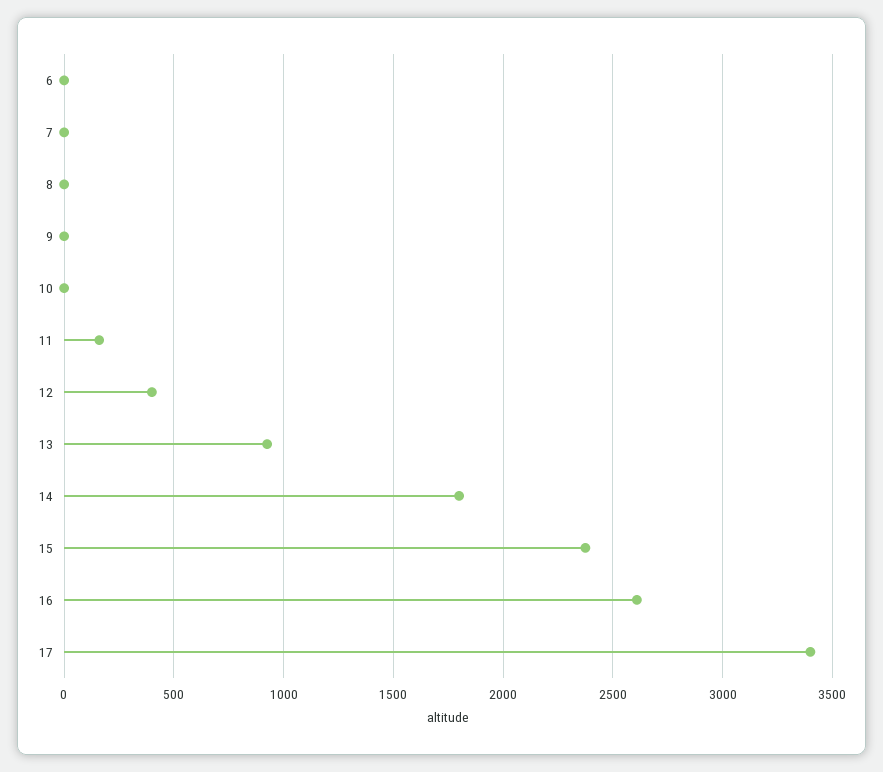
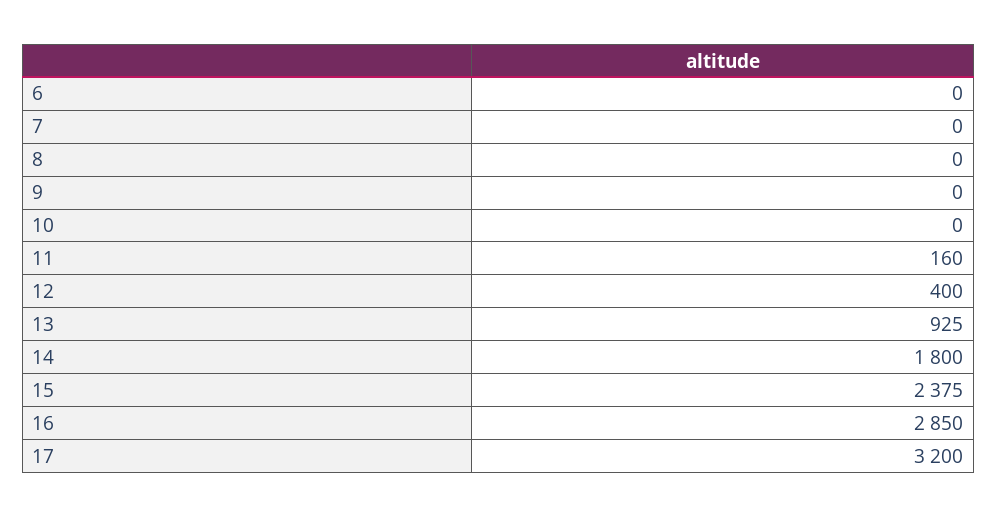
  {
    "6": 0,
    "7": 0,
    "8": 0,
    "9": 0,
    "10": 0,
    "11": 160,
    "12": 400,
    "13": 925,
    "14": 1800,
    "15": 2375,
-   "16": 2600,
+   "16": 2850,
-   "17": 3400
+   "17": 3200
  }

